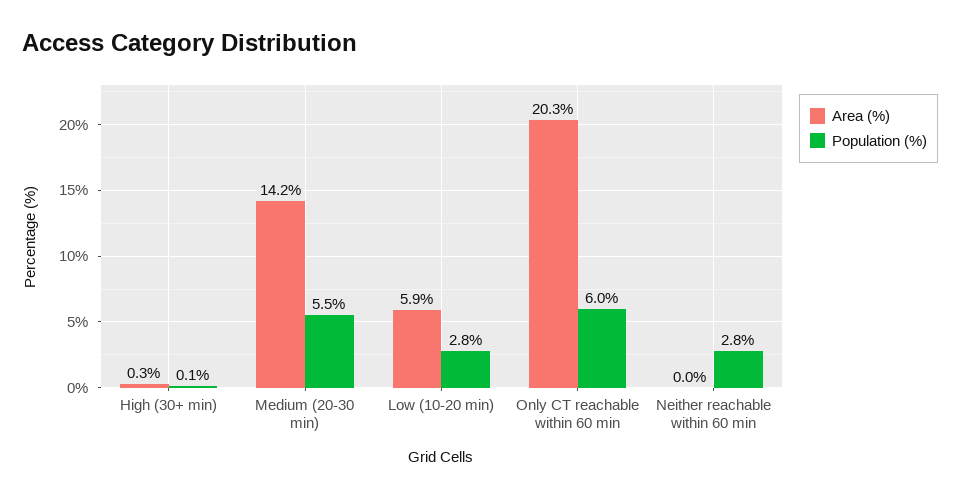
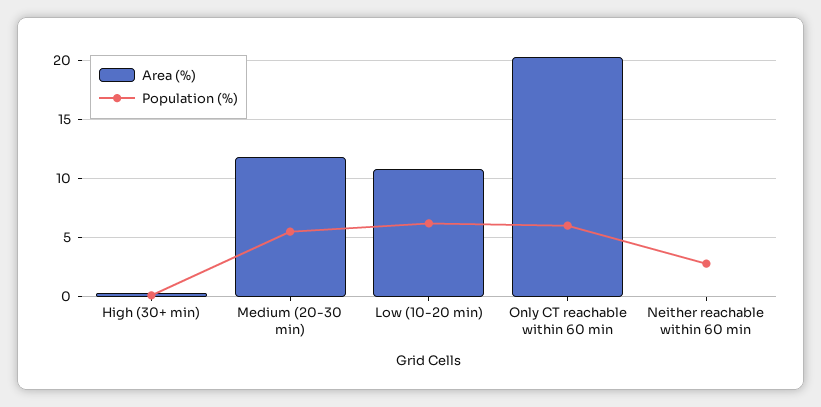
  {
    "Area (%)": {
      "High (30+ min)": 0.3,
-     "Medium (20-30 min)": 14.2,
+     "Medium (20-30 min)": 12,
-     "Low (10-20 min)": 5.9,
+     "Low (10-20 min)": 11,
      "Only CT reachable within 60 min": 20.3,
      "Neither reachable within 60 min": 0
    },
    "Population (%)": {
      "High (30+ min)": 0.1,
      "Medium (20-30 min)": 5.5,
-     "Low (10-20 min)": 2.8,
+     "Low (10-20 min)": 6,
      "Only CT reachable within 60 min": 6,
      "Neither reachable within 60 min": 2.8
    }
  }

